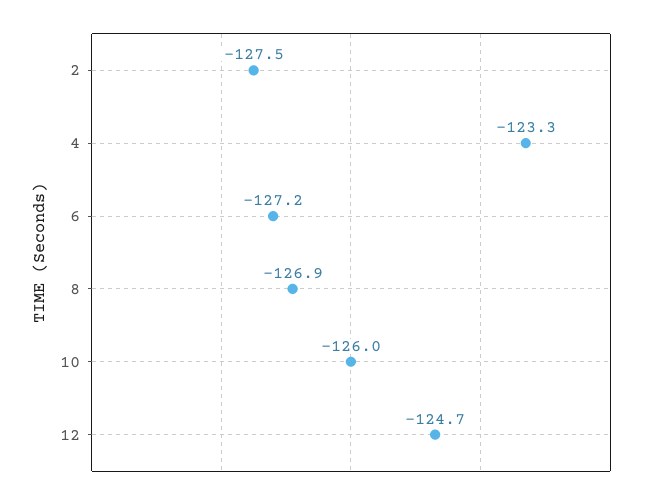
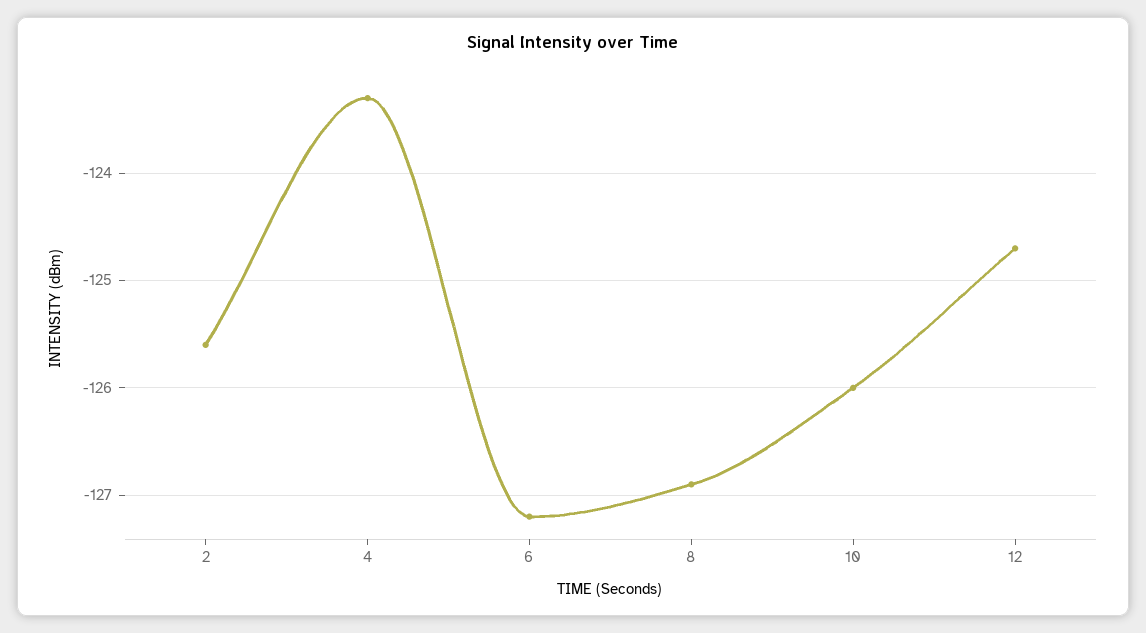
  {
-   "2": -127.5,
+   "2": -125.6,
    "4": -123.3,
    "6": -127.2,
    "8": -126.9,
    "10": -126,
    "12": -124.7
  }

